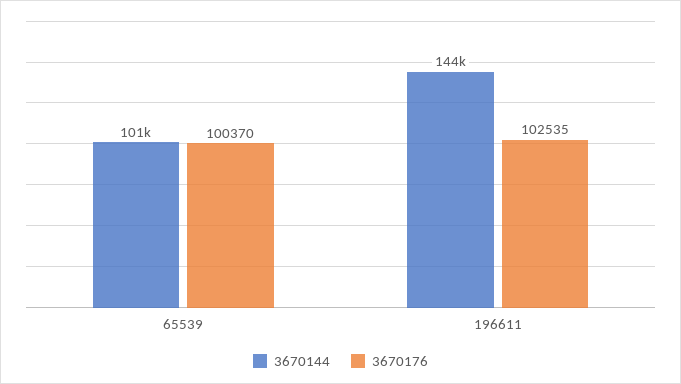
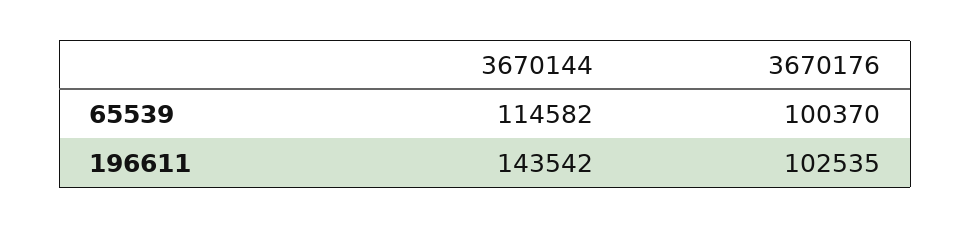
  {
    "3670144": {
-     "65539": 101000,
+     "65539": 114582,
      "196611": 143542
    },
    "3670176": {
      "65539": 100370,
      "196611": 102535
    }
  }

